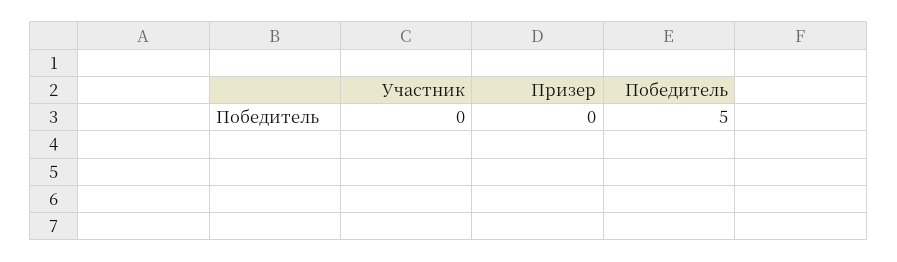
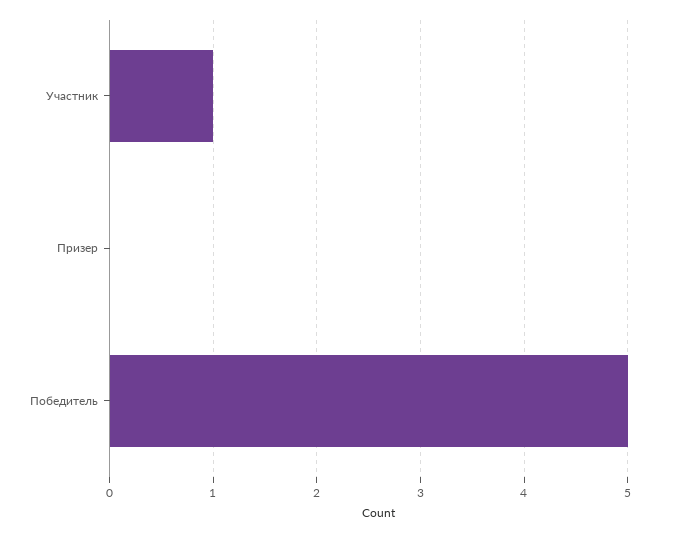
  {
-   "Участник": 0,
+   "Участник": 1,
    "Призер": 0,
    "Победитель": 5
  }

